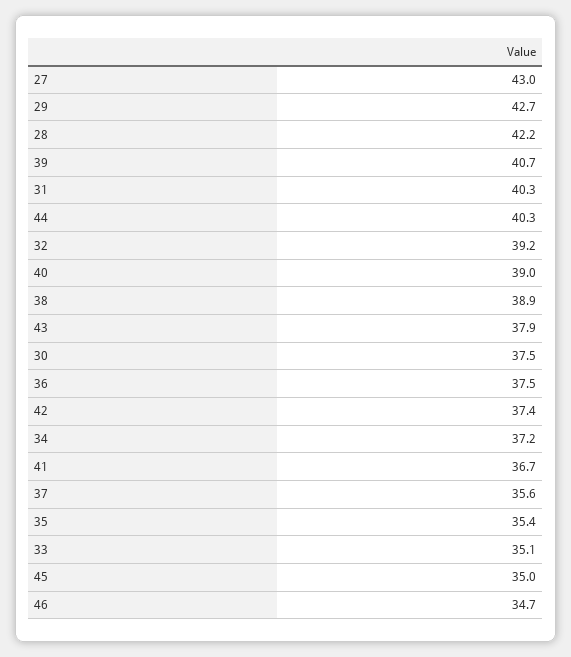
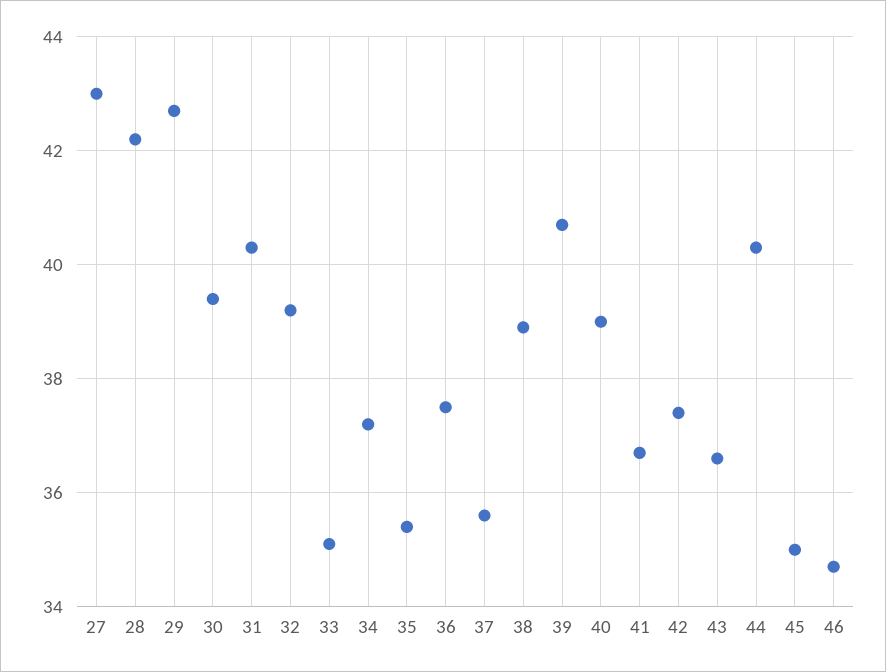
  {
    "27": 43,
    "29": 42.7,
    "28": 42.2,
    "39": 40.7,
    "31": 40.3,
    "44": 40.3,
    "32": 39.2,
    "40": 39,
    "38": 38.9,
-   "43": 37.9,
+   "43": 36.5,
-   "30": 37.5,
+   "30": 39.5,
    "36": 37.5,
    "42": 37.4,
    "34": 37.2,
    "41": 36.7,
    "37": 35.6,
    "35": 35.4,
    "33": 35.1,
    "45": 35,
    "46": 34.7
  }

